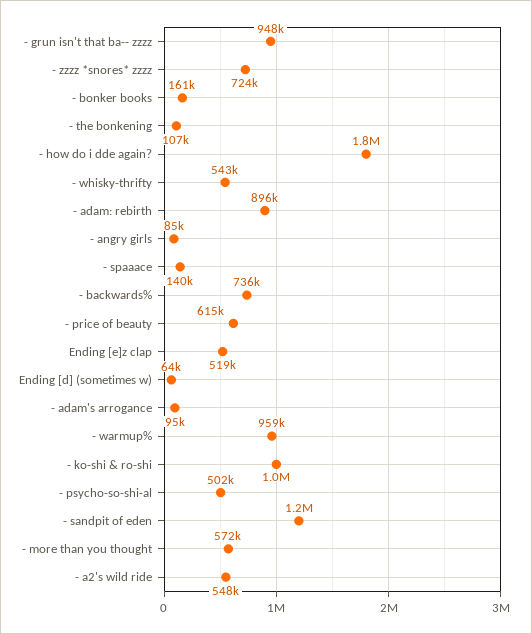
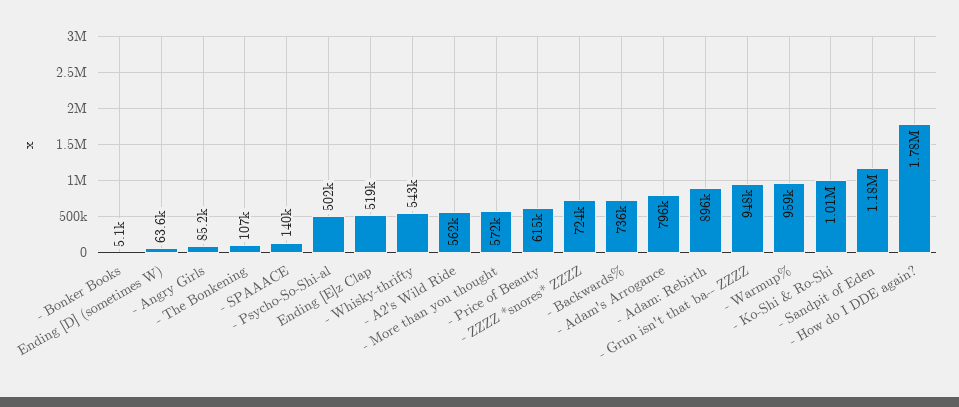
  {
    "- grun isn't that ba-- zzzz": 948000,
    "- zzzz *snores* zzzz": 724000,
-   "- bonker books": 161000,
+   "- bonker books": 5100,
    "- the bonkening": 107000,
    "- how do i dde again?": 1780000,
    "- whisky-thrifty": 543000,
    "- adam: rebirth": 896000,
    "- angry girls": 85200,
    "- spaaace": 140000,
    "- backwards%": 736000,
    "- price of beauty": 615000,
    "Ending [e]z clap": 519000,
    "Ending [d] (sometimes w)": 63600,
-   "- adam's arrogance": 95000,
+   "- adam's arrogance": 796000,
    "- warmup%": 959000,
    "- ko-shi & ro-shi": 1010000,
    "- psycho-so-shi-al": 502000,
    "- sandpit of eden": 1180000,
    "- more than you thought": 572000,
-   "- a2's wild ride": 548000
+   "- a2's wild ride": 562000
  }

